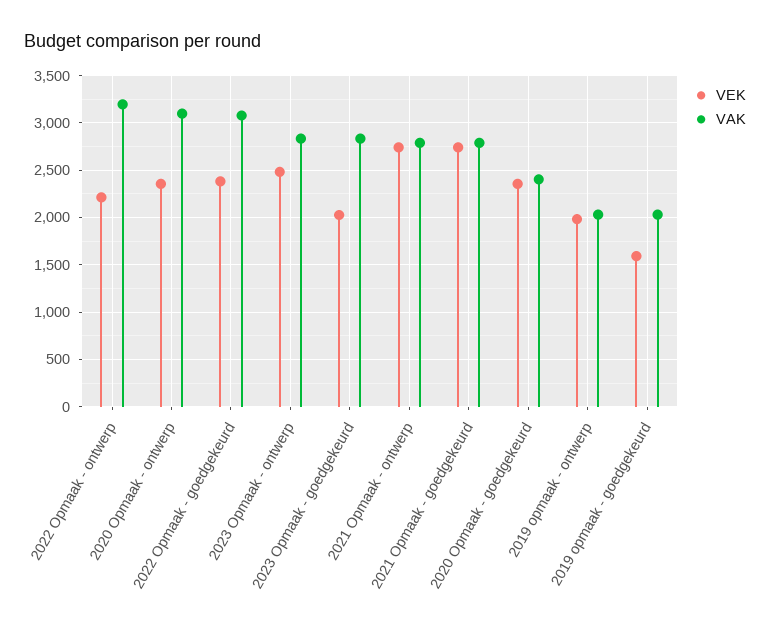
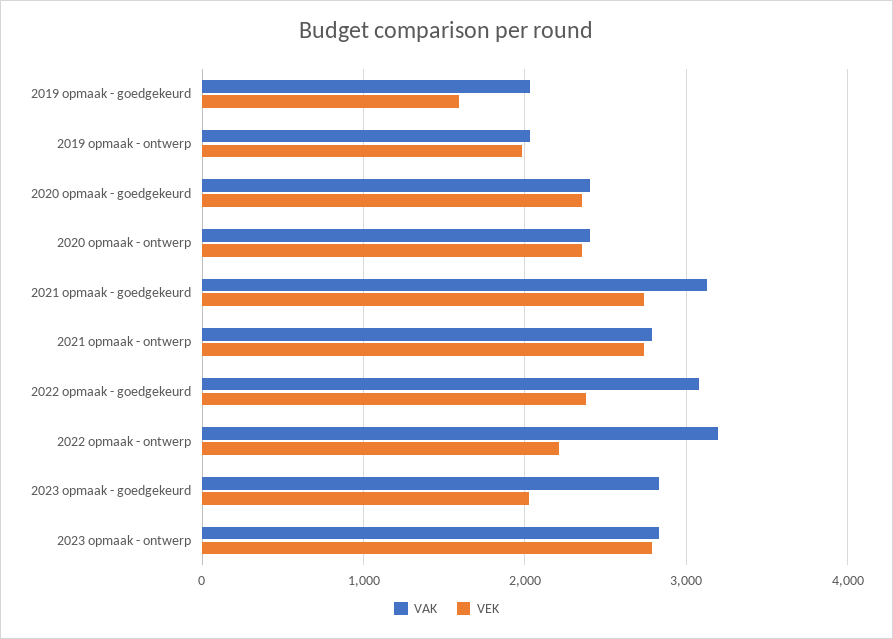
  {
    "VEK": {
      "2022 Opmaak - ontwerp": 2200,
      "2020 Opmaak - ontwerp": 2400,
      "2022 Opmaak - goedgekeurd": 2400,
-     "2023 Opmaak - ontwerp": 2500,
+     "2023 Opmaak - ontwerp": 2800,
      "2023 Opmaak - goedgekeurd": 2000,
      "2021 Opmaak - ontwerp": 2700,
      "2021 Opmaak - goedgekeurd": 2700,
      "2020 Opmaak - goedgekeurd": 2400,
      "2019 opmaak - ontwerp": 2000,
      "2019 opmaak - goedgekeurd": 1600
    },
    "VAK": {
      "2022 Opmaak - ontwerp": 3200,
-     "2020 Opmaak - ontwerp": 3100,
+     "2020 Opmaak - ontwerp": 2400,
      "2022 Opmaak - goedgekeurd": 3100,
      "2023 Opmaak - ontwerp": 2800,
      "2023 Opmaak - goedgekeurd": 2800,
      "2021 Opmaak - ontwerp": 2800,
-     "2021 Opmaak - goedgekeurd": 2800,
+     "2021 Opmaak - goedgekeurd": 3100,
      "2020 Opmaak - goedgekeurd": 2400,
      "2019 opmaak - ontwerp": 2000,
      "2019 opmaak - goedgekeurd": 2000
    }
  }

